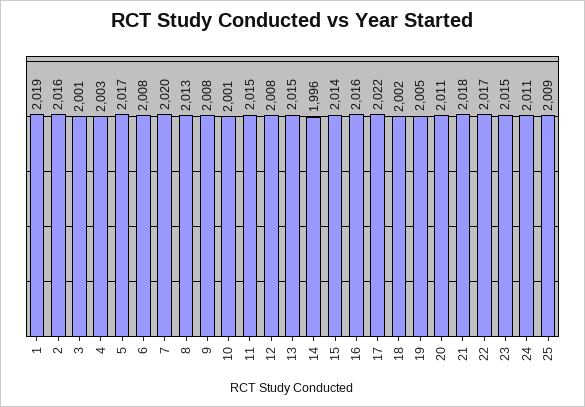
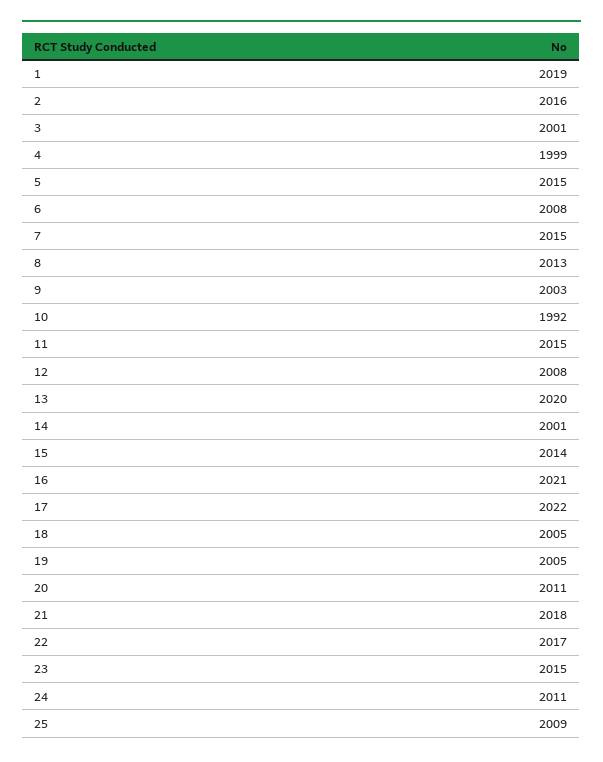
  {
    "1": 2019,
    "2": 2016,
    "3": 2001,
-   "4": 2003,
+   "4": 1999,
-   "5": 2017,
+   "5": 2015,
    "6": 2008,
-   "7": 2020,
+   "7": 2015,
    "8": 2013,
-   "9": 2008,
+   "9": 2003,
-   "10": 2001,
+   "10": 1992,
    "11": 2015,
    "12": 2008,
-   "13": 2015,
+   "13": 2020,
-   "14": 1996,
+   "14": 2001,
    "15": 2014,
-   "16": 2016,
+   "16": 2021,
    "17": 2022,
-   "18": 2002,
+   "18": 2005,
    "19": 2005,
    "20": 2011,
    "21": 2018,
    "22": 2017,
    "23": 2015,
    "24": 2011,
    "25": 2009
  }

